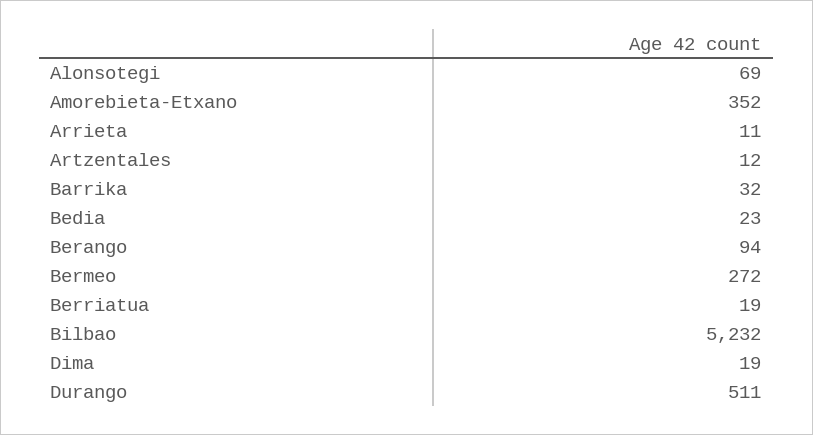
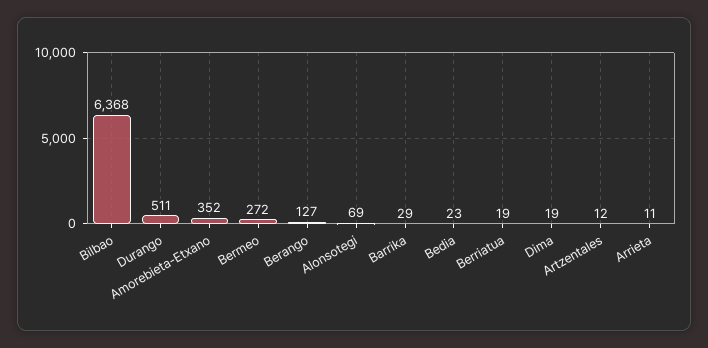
  {
    "Alonsotegi": 69,
    "Amorebieta-Etxano": 352,
    "Arrieta": 11,
    "Artzentales": 12,
-   "Barrika": 32,
+   "Barrika": 29,
    "Bedia": 23,
-   "Berango": 94,
+   "Berango": 127,
    "Bermeo": 272,
    "Berriatua": 19,
-   "Bilbao": 5232,
+   "Bilbao": 6368,
    "Dima": 19,
    "Durango": 511
  }

